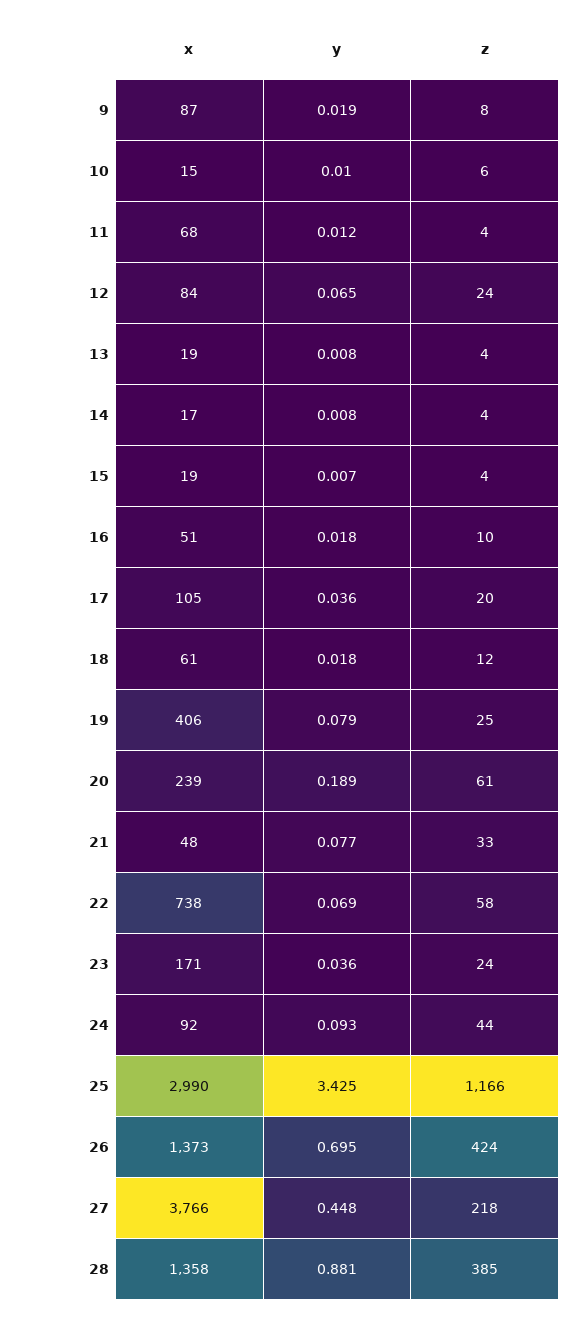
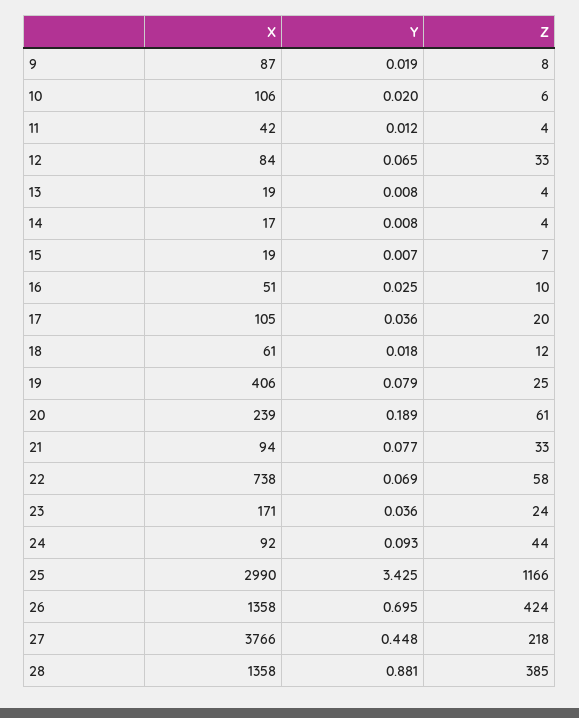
  {
    "x": {
      "9": 87,
-     "10": 15,
+     "10": 106,
-     "11": 68,
+     "11": 42,
      "12": 84,
      "13": 19,
      "14": 17,
      "15": 19,
      "16": 51,
      "17": 105,
      "18": 61,
      "19": 406,
      "20": 239,
-     "21": 48,
+     "21": 94,
      "22": 738,
      "23": 171,
      "24": 92,
      "25": 2990,
-     "26": 1373,
+     "26": 1358,
      "27": 3766,
      "28": 1358
    },
    "y": {
      "9": 0.019,
-     "10": 0.01,
+     "10": 0.02,
      "11": 0.012,
      "12": 0.065,
      "13": 0.008,
      "14": 0.008,
      "15": 0.007,
-     "16": 0.018,
+     "16": 0.025,
      "17": 0.036,
      "18": 0.018,
      "19": 0.079,
      "20": 0.189,
      "21": 0.077,
      "22": 0.069,
      "23": 0.036,
      "24": 0.093,
      "25": 3.425,
      "26": 0.695,
      "27": 0.448,
      "28": 0.881
    },
    "z": {
      "9": 8,
      "10": 6,
      "11": 4,
-     "12": 24,
+     "12": 33,
      "13": 4,
      "14": 4,
-     "15": 4,
+     "15": 7,
      "16": 10,
      "17": 20,
      "18": 12,
      "19": 25,
      "20": 61,
      "21": 33,
      "22": 58,
      "23": 24,
      "24": 44,
      "25": 1166,
      "26": 424,
      "27": 218,
      "28": 385
    }
  }

